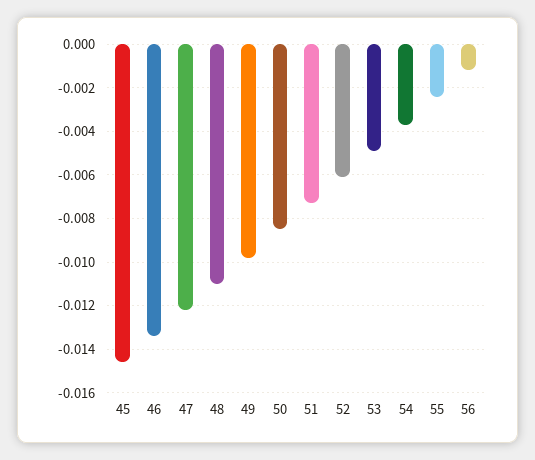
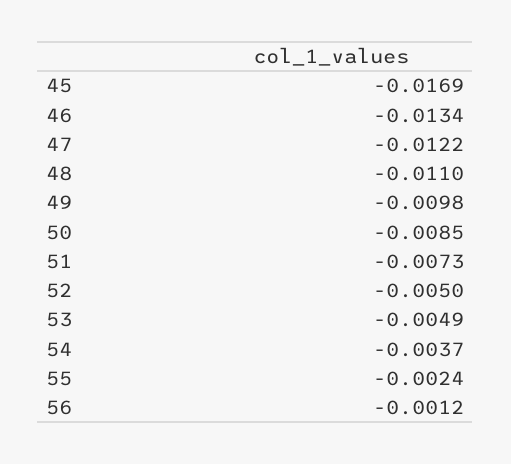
  {
-   "45": -0.0145,
+   "45": -0.0169,
    "46": -0.0134,
    "47": -0.0122,
    "48": -0.011,
    "49": -0.0098,
    "50": -0.0085,
    "51": -0.0073,
-   "52": -0.006,
+   "52": -0.005,
    "53": -0.0049,
    "54": -0.0037,
    "55": -0.0024,
    "56": -0.0012
  }

